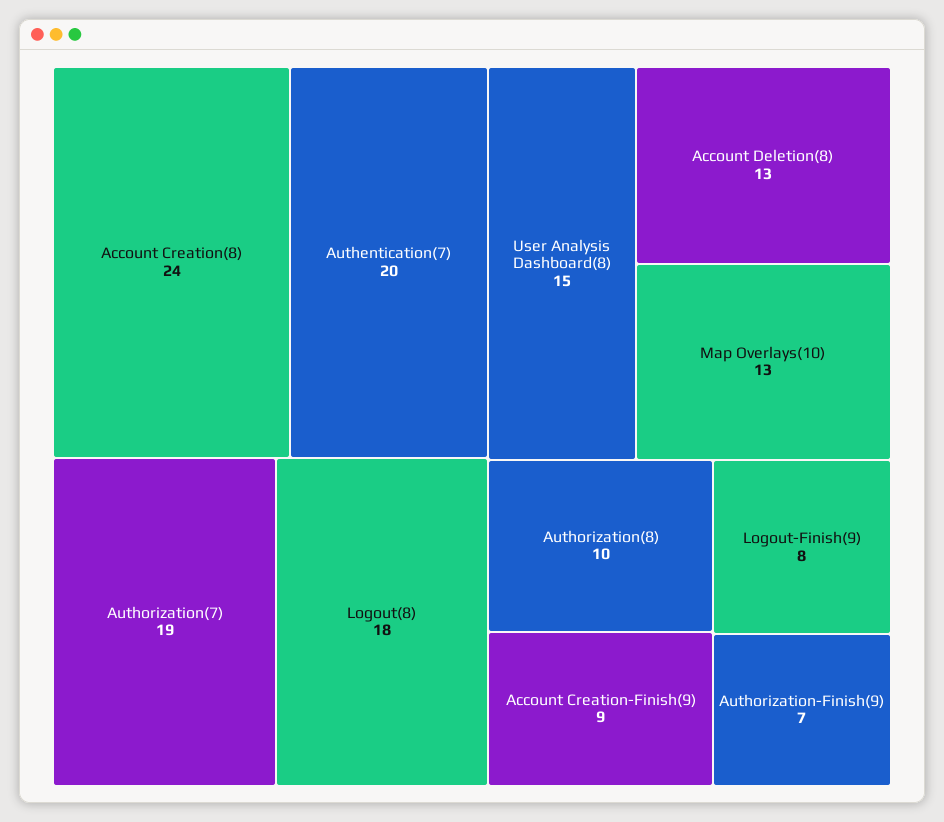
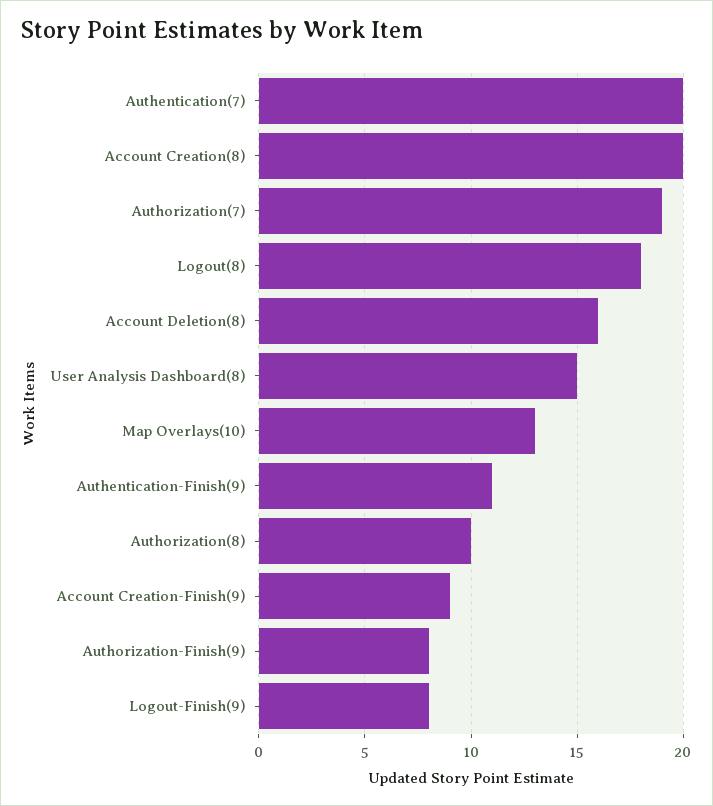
  {
-   "Account Creation(8)": 24,
+   "Account Creation(8)": 20,
    "Authentication(7)": 20,
    "Authorization(7)": 19,
    "Logout(8)": 18,
    "User Analysis Dashboard(8)": 15,
-   "Account Deletion(8)": 13,
+   "Account Deletion(8)": 16,
    "Map Overlays(10)": 13,
    "Authorization(8)": 10,
    "Account Creation-Finish(9)": 9,
    "Logout-Finish(9)": 8,
-   "Authorization-Finish(9)": 7
+   "Authorization-Finish(9)": 8,
+   "Authentication-Finish(9)": 11
  }

